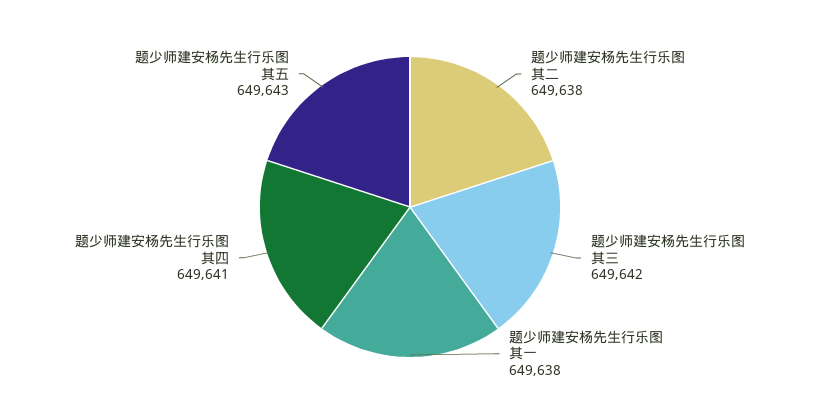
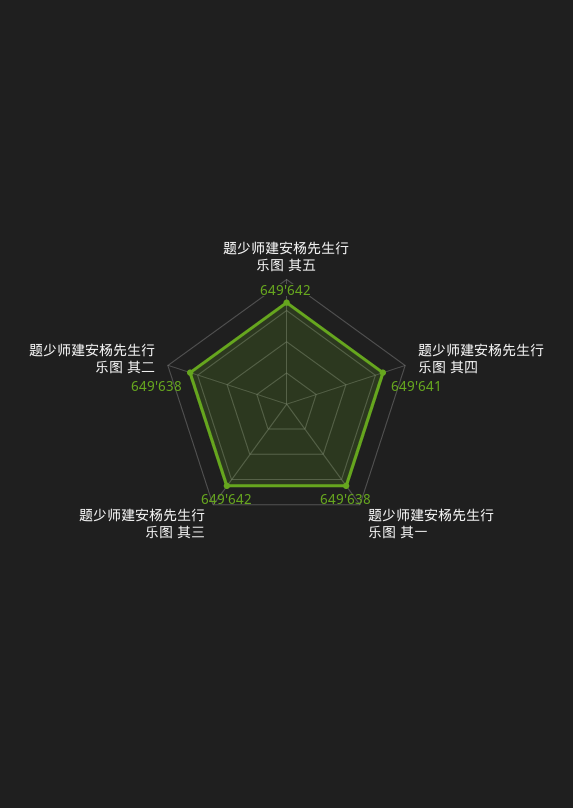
  {
    "题少师建安杨先生行乐图 其二": 649638,
    "题少师建安杨先生行乐图 其三": 649642,
    "题少师建安杨先生行乐图 其一": 649638,
    "题少师建安杨先生行乐图 其四": 649641,
-   "题少师建安杨先生行乐图 其五": 649643
+   "题少师建安杨先生行乐图 其五": 649642
  }

